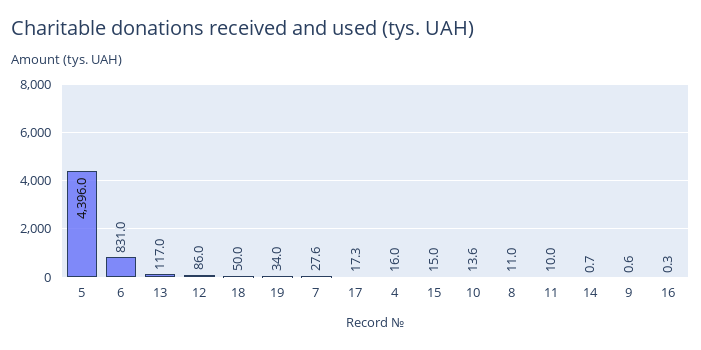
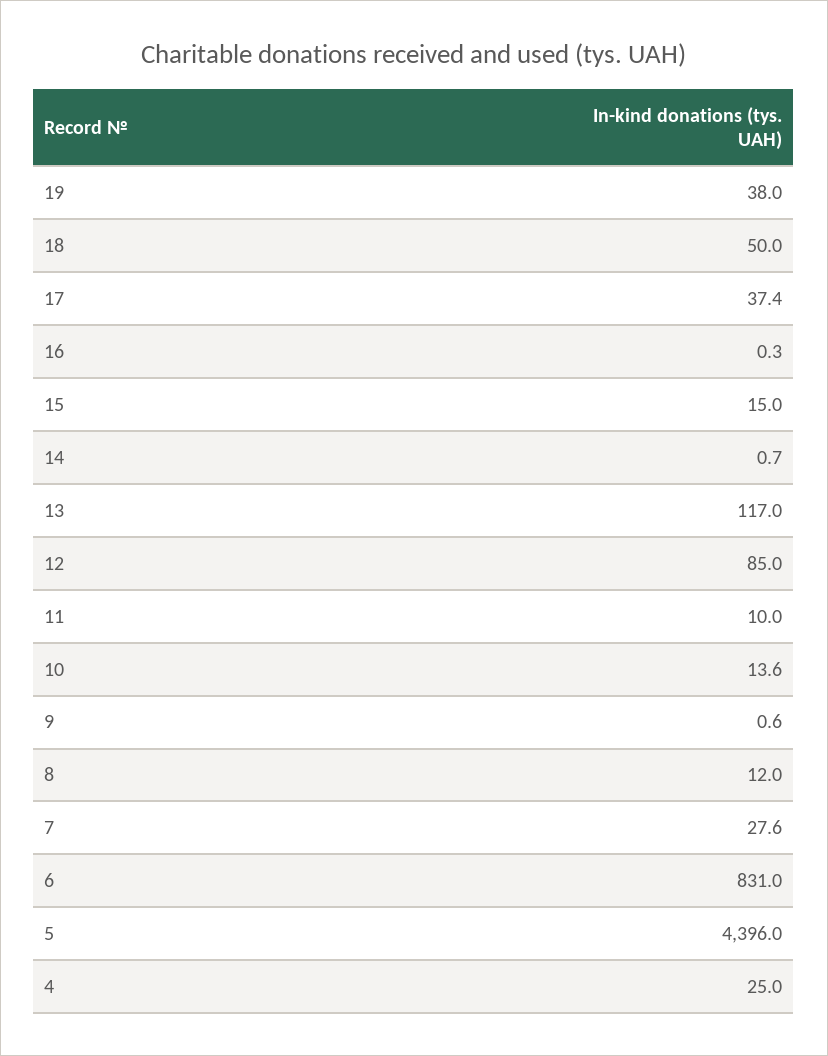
  {
    "5": 4396,
    "6": 831,
    "13": 117,
-   "12": 86,
+   "12": 85,
    "18": 50,
-   "19": 34,
+   "19": 38,
    "7": 27.6,
-   "17": 17.3,
+   "17": 37.4,
-   "4": 16,
+   "4": 25,
    "15": 15,
    "10": 13.6,
-   "8": 11,
+   "8": 12,
    "11": 10,
    "14": 0.7,
    "9": 0.6,
    "16": 0.3
  }

